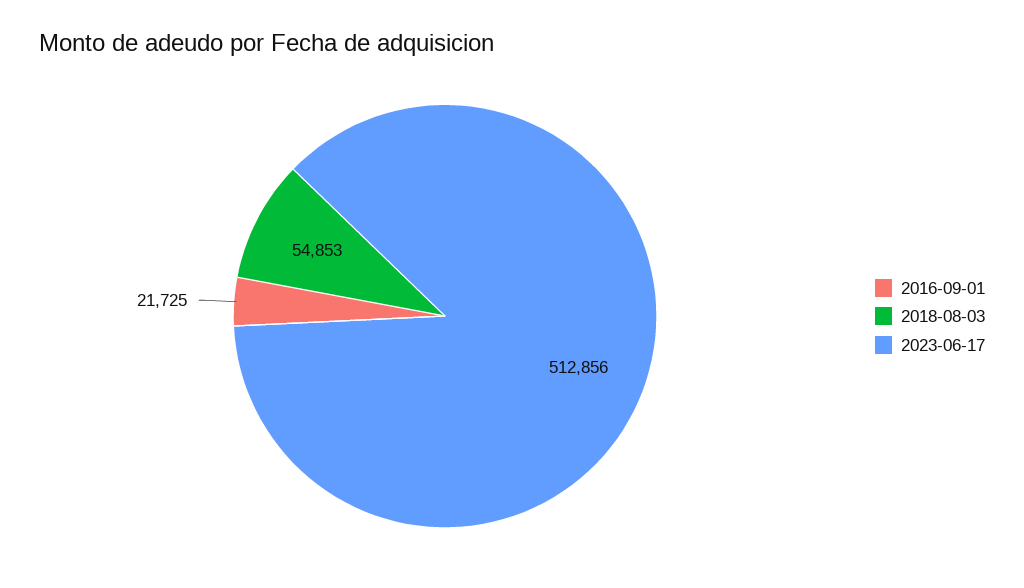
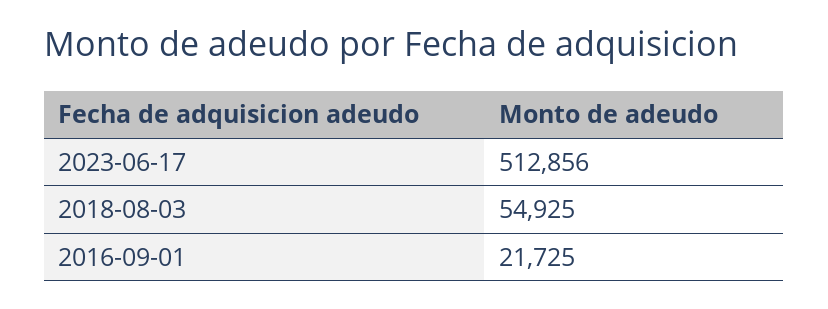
  {
    "2016-09-01": 21725,
-   "2018-08-03": 54853,
+   "2018-08-03": 54925,
    "2023-06-17": 512856
  }

